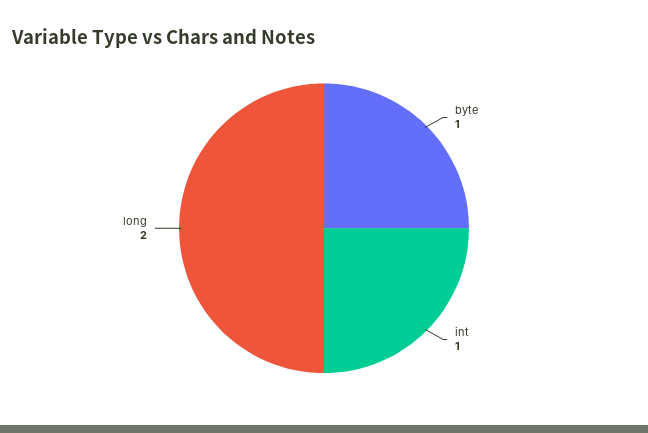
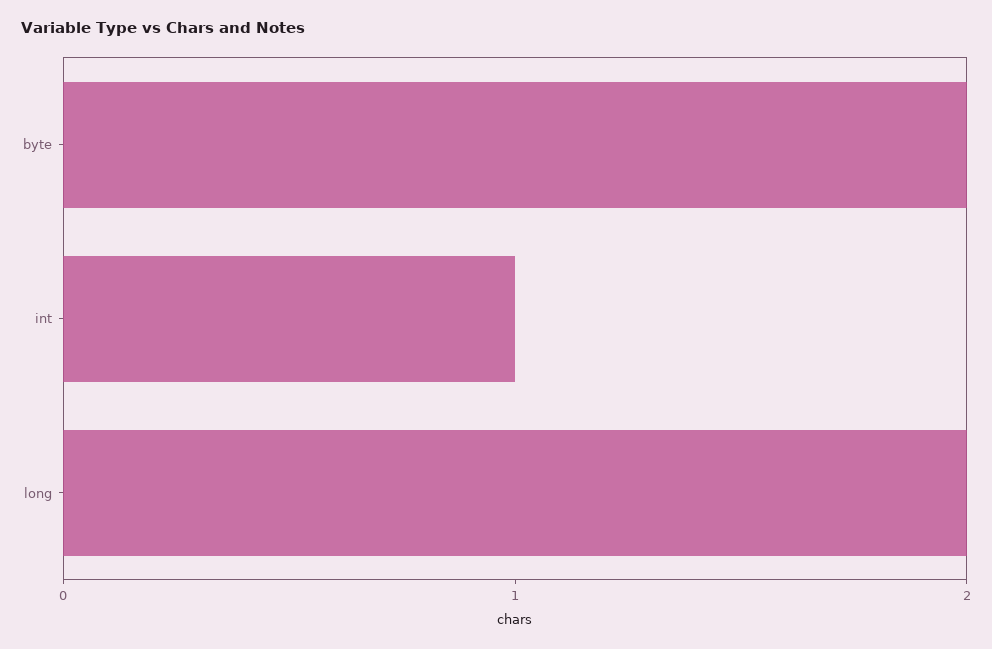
  {
-   "byte": 1,
+   "byte": 2,
    "int": 1,
    "long": 2
  }

